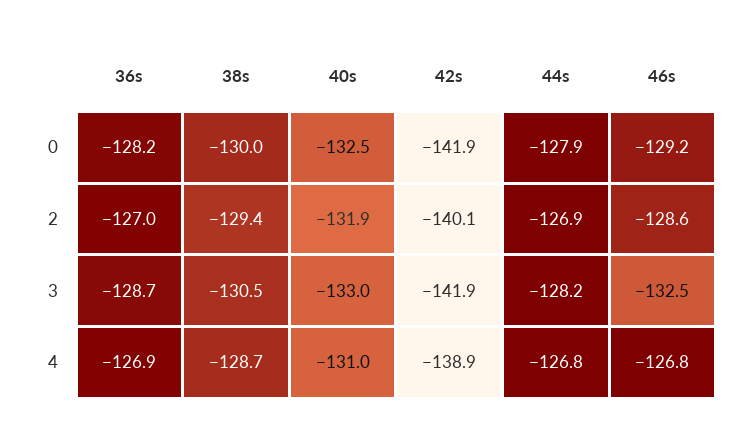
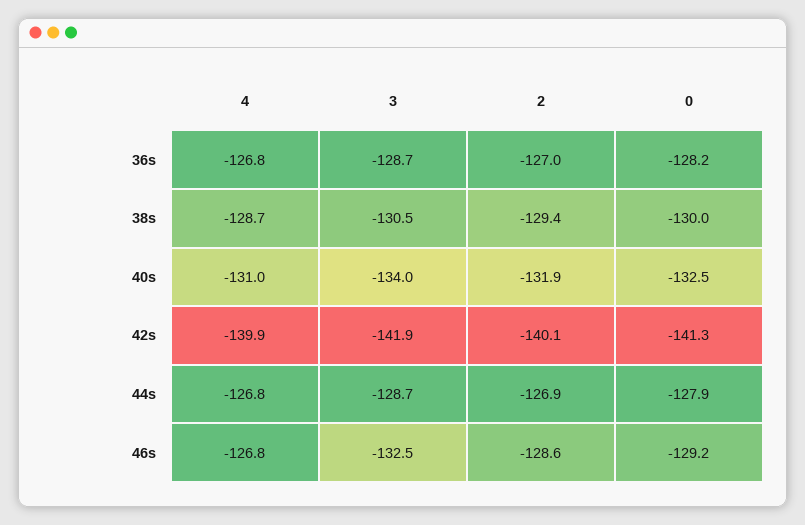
  {
    "36s": {
      "0": -128.2,
      "2": -127,
      "3": -128.7,
-     "4": -126.9
+     "4": -126.8
    },
    "38s": {
      "0": -130,
      "2": -129.4,
      "3": -130.5,
      "4": -128.7
    },
    "40s": {
      "0": -132.5,
      "2": -131.9,
-     "3": -133,
+     "3": -134,
      "4": -131
    },
    "42s": {
-     "0": -141.9,
+     "0": -141.3,
      "2": -140.1,
      "3": -141.9,
-     "4": -138.9
+     "4": -139.9
    },
    "44s": {
      "0": -127.9,
      "2": -126.9,
-     "3": -128.2,
+     "3": -128.7,
      "4": -126.8
    },
    "46s": {
      "0": -129.2,
      "2": -128.6,
      "3": -132.5,
      "4": -126.8
    }
  }

